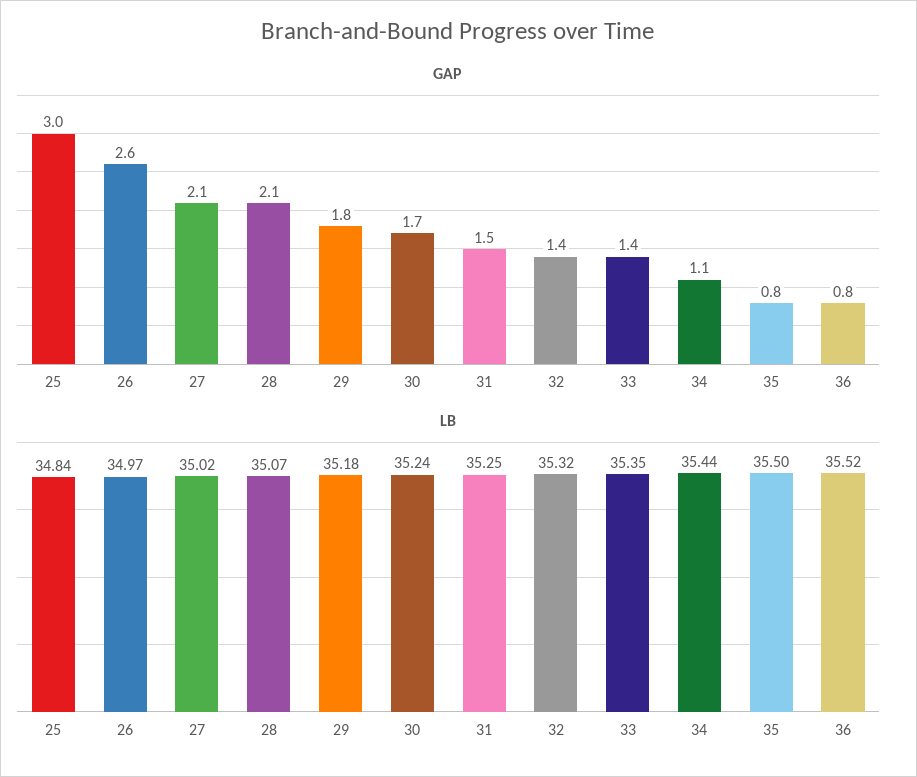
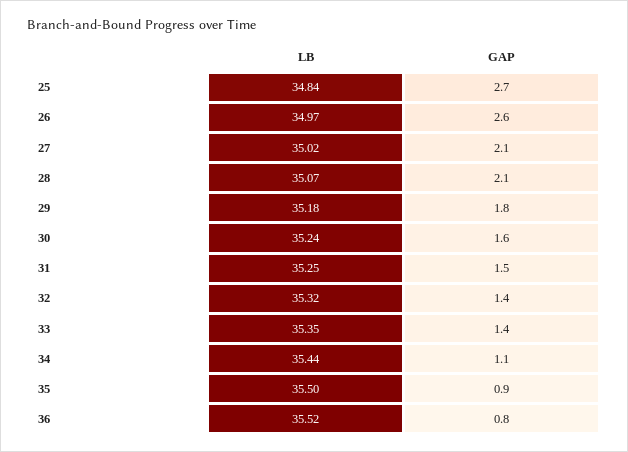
  {
    "GAP": {
-     "25": 3,
+     "25": 2.7,
      "26": 2.6,
      "27": 2.1,
      "28": 2.1,
      "29": 1.8,
-     "30": 1.7,
+     "30": 1.6,
      "31": 1.5,
      "32": 1.4,
      "33": 1.4,
      "34": 1.1,
-     "35": 0.8,
+     "35": 0.9,
      "36": 0.8
    },
    "LB": {
      "25": 34.84,
      "26": 34.97,
      "27": 35.02,
      "28": 35.07,
      "29": 35.18,
      "30": 35.24,
      "31": 35.25,
      "32": 35.32,
      "33": 35.35,
      "34": 35.44,
      "35": 35.5,
      "36": 35.52
    }
  }

